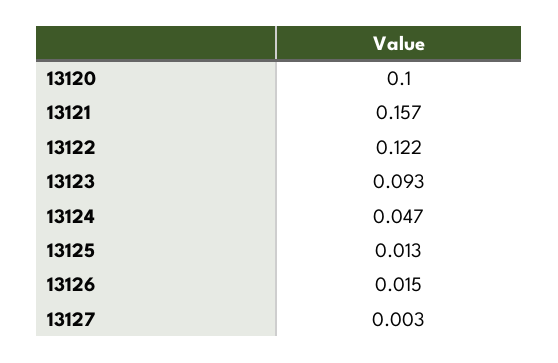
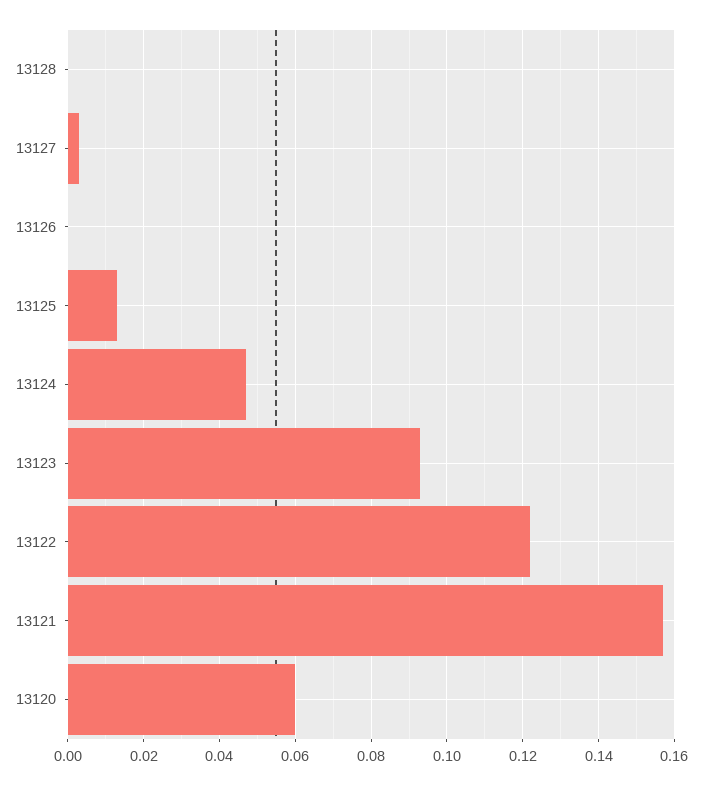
  {
-   "13120": 0.1,
+   "13120": 0.06,
    "13121": 0.157,
    "13122": 0.122,
    "13123": 0.093,
    "13124": 0.047,
    "13125": 0.013,
-   "13126": 0.015,
+   "13126": 0,
-   "13127": 0.003
+   "13127": 0.003,
+   "13128": 0
  }

